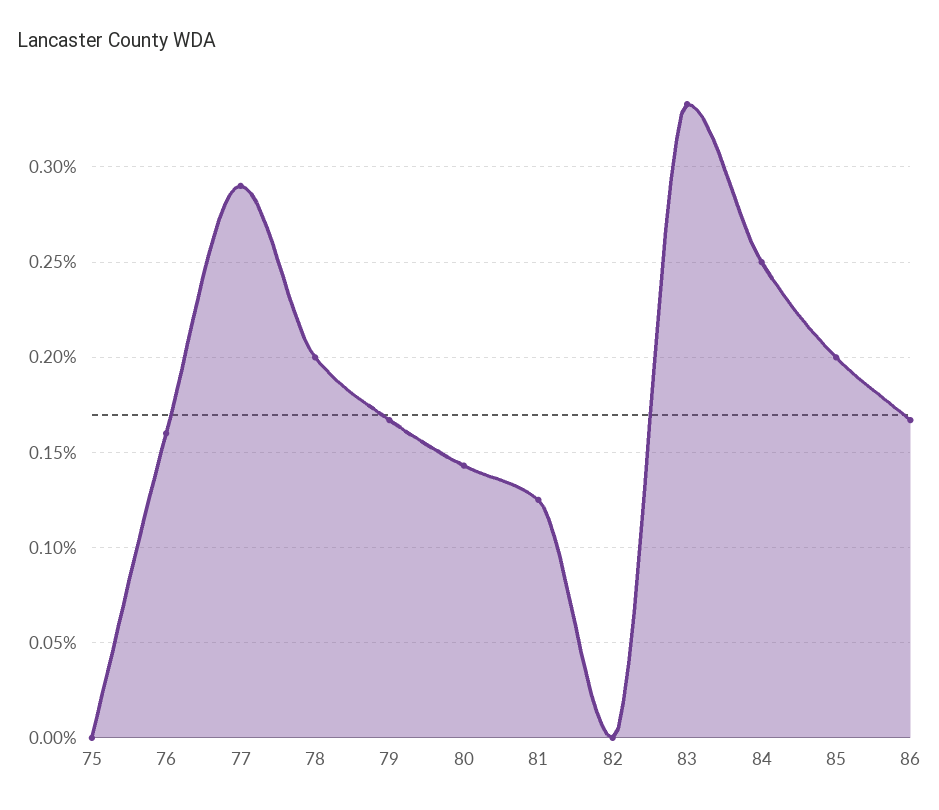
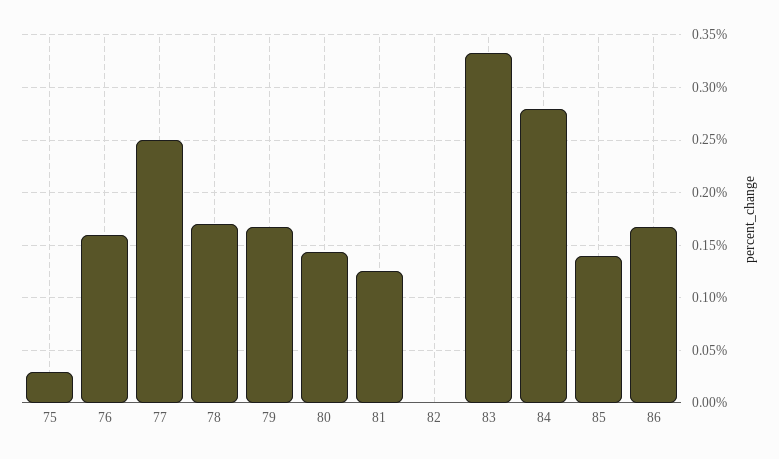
  {
-   "75": 0,
+   "75": 0.03,
    "76": 0.16,
-   "77": 0.29,
+   "77": 0.25,
-   "78": 0.2,
+   "78": 0.17,
    "79": 0.165,
    "80": 0.145,
    "81": 0.125,
    "82": 0,
    "83": 0.335,
-   "84": 0.25,
+   "84": 0.28,
-   "85": 0.2,
+   "85": 0.14,
    "86": 0.165
  }

